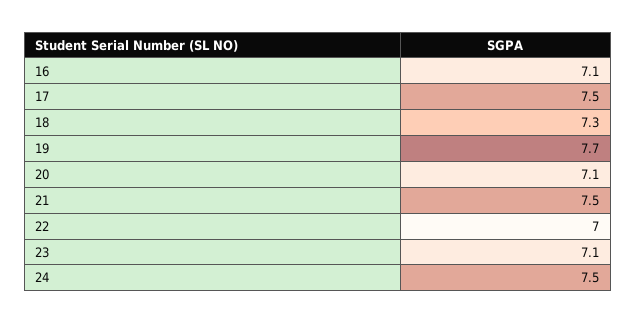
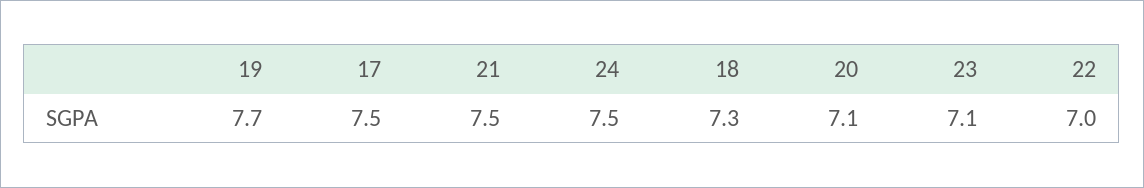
  {
-   "16": 7.1,
    "17": 7.5,
    "18": 7.3,
    "19": 7.7,
    "20": 7.1,
    "21": 7.5,
    "22": 7,
    "23": 7.1,
    "24": 7.5
  }

